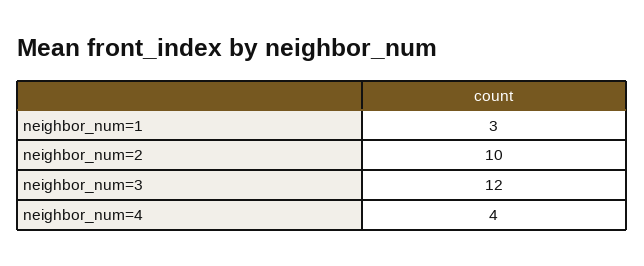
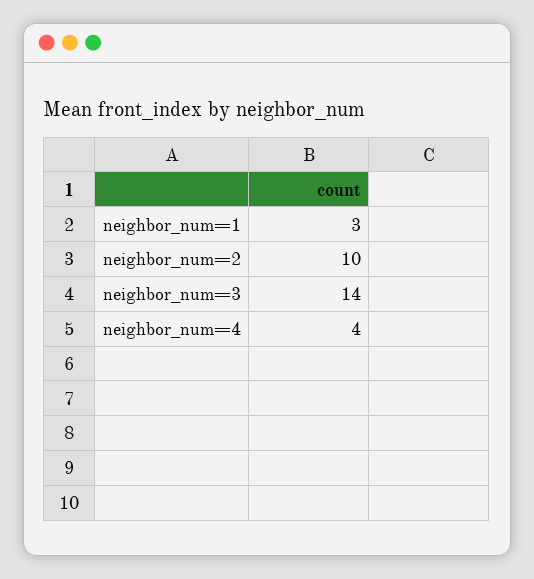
  {
    "neighbor_num=1": 3,
    "neighbor_num=2": 10,
-   "neighbor_num=3": 12,
+   "neighbor_num=3": 14,
    "neighbor_num=4": 4
  }

